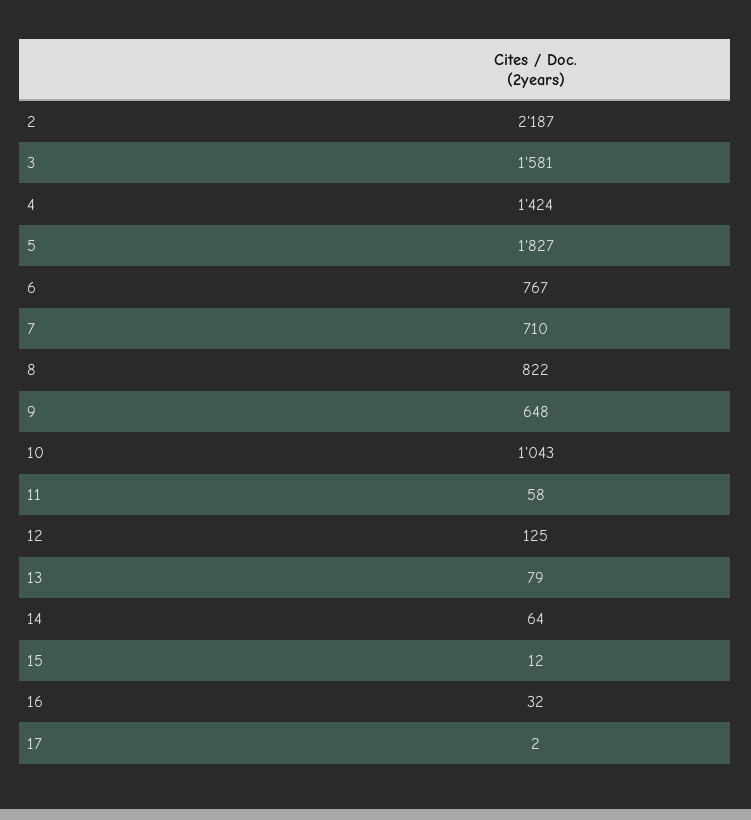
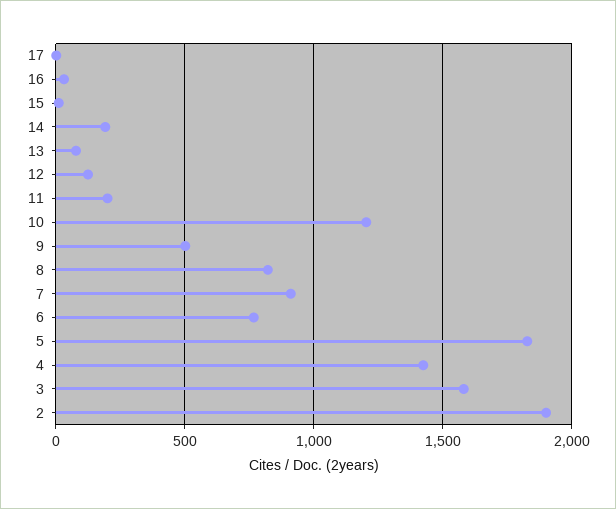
  {
-   "2": 2187,
+   "2": 1900,
    "3": 1581,
    "4": 1424,
    "5": 1827,
    "6": 767,
-   "7": 710,
+   "7": 900,
    "8": 822,
-   "9": 648,
+   "9": 500,
-   "10": 1043,
+   "10": 1200,
-   "11": 58,
+   "11": 200,
    "12": 125,
    "13": 79,
-   "14": 64,
+   "14": 200,
    "15": 12,
    "16": 32,
    "17": 2
  }

